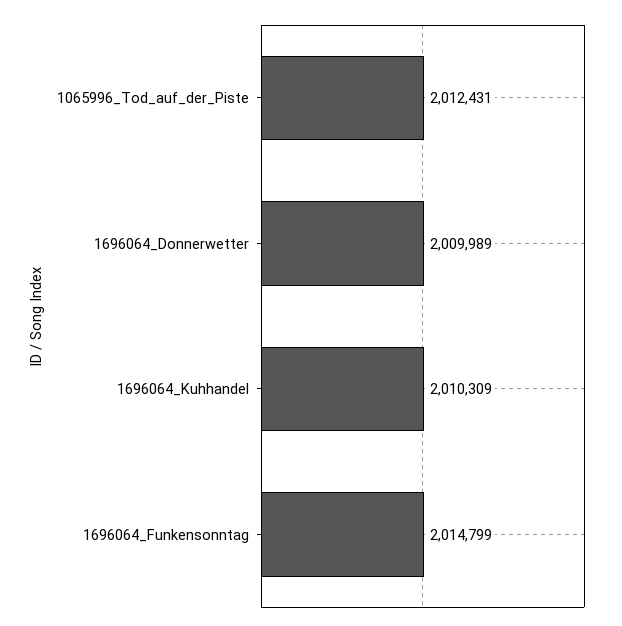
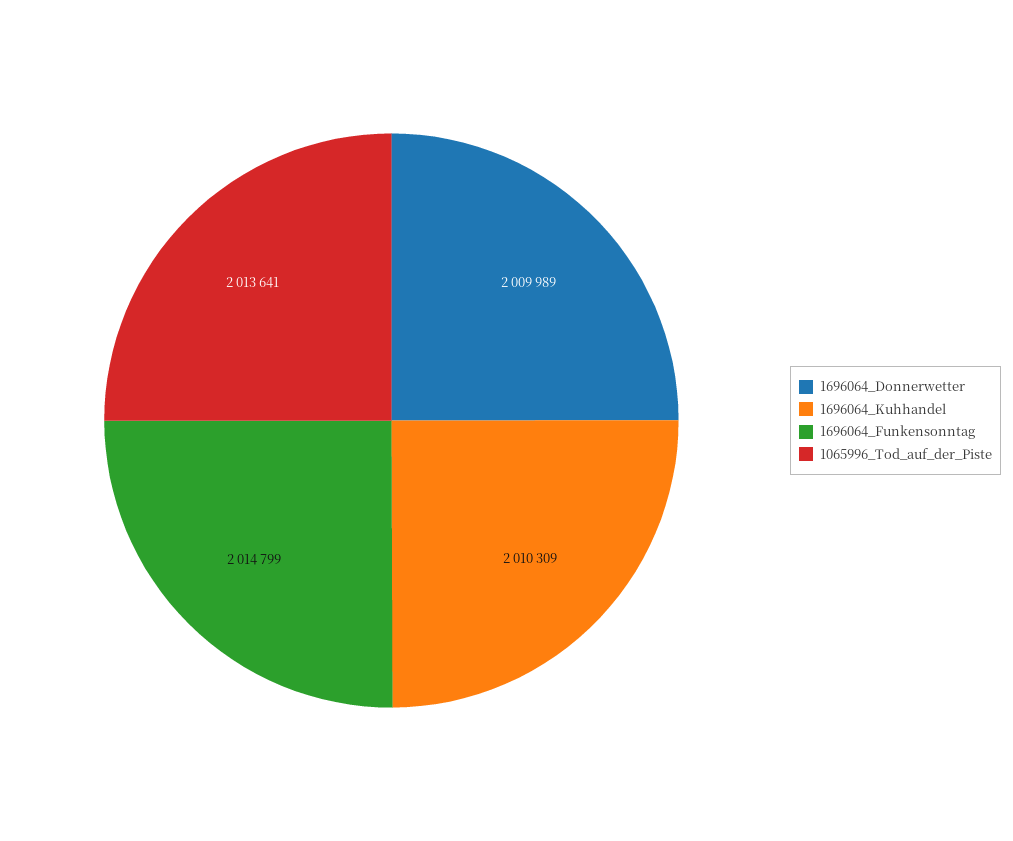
  {
-   "1065996_Tod_auf_der_Piste": 2012431,
+   "1065996_Tod_auf_der_Piste": 2013641,
    "1696064_Donnerwetter": 2009989,
    "1696064_Kuhhandel": 2010309,
    "1696064_Funkensonntag": 2014799
  }

